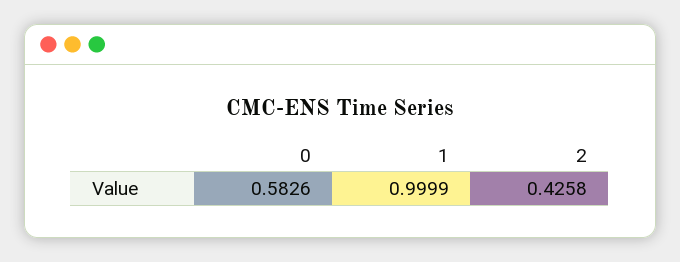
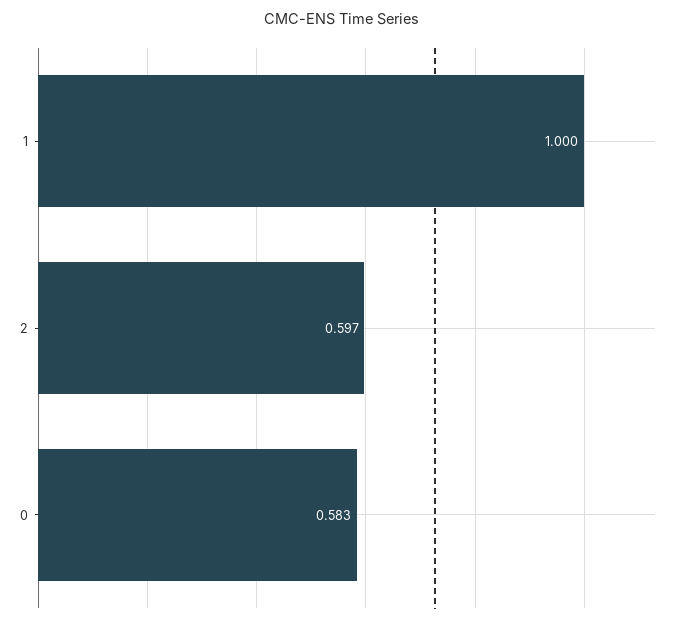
  {
    "0": 0.5826,
    "1": 0.9999,
-   "2": 0.4258
+   "2": 0.597
  }

